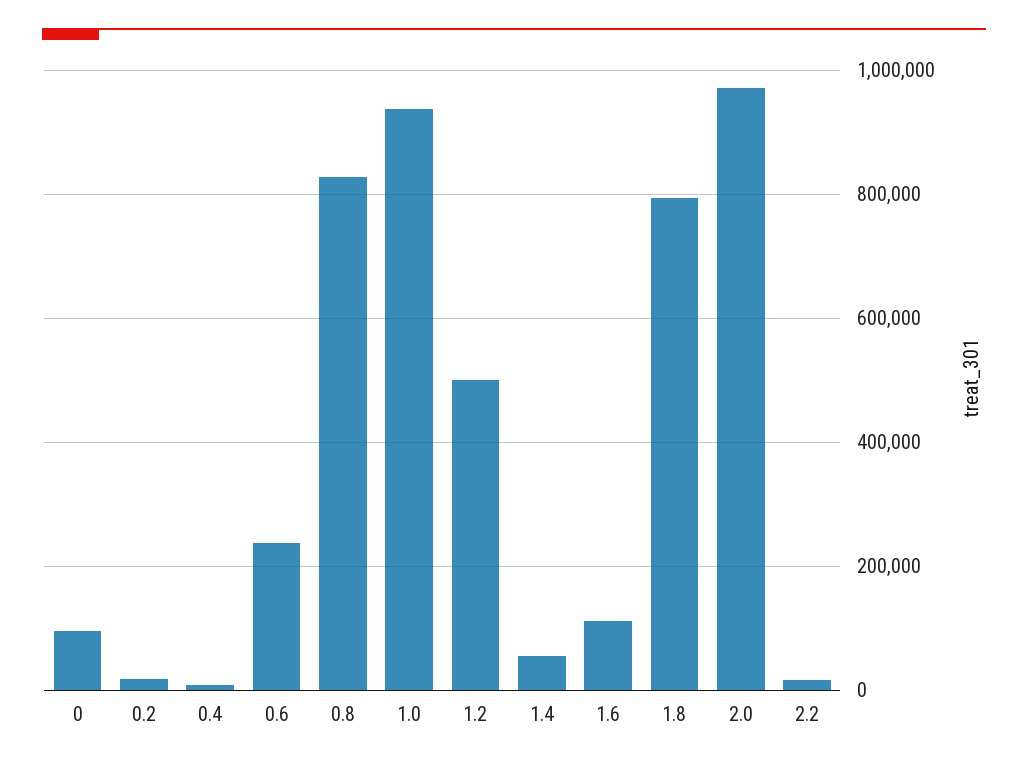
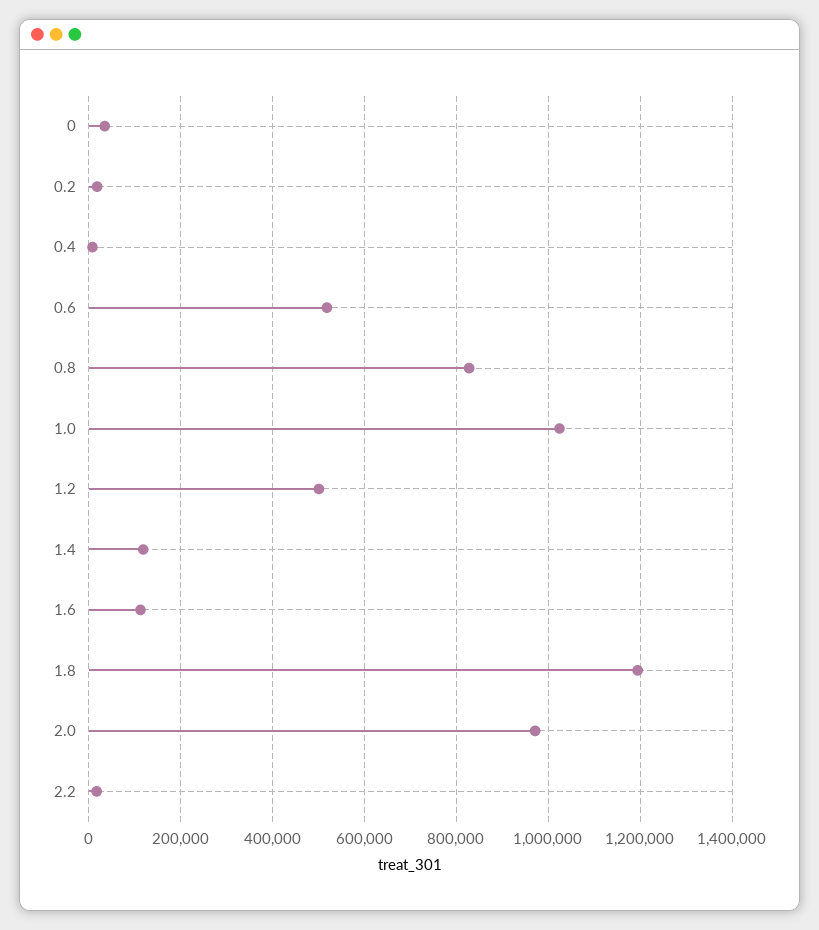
  {
-   "0": 100000,
+   "0": 40000,
    "0.2": 20000,
    "0.4": 0,
-   "0.6": 240000,
+   "0.6": 520000,
    "0.8": 820000,
-   "1.0": 940000,
+   "1.0": 1020000,
    "1.2": 500000,
-   "1.4": 60000,
+   "1.4": 120000,
    "1.6": 120000,
-   "1.8": 800000,
+   "1.8": 1200000,
    "2.0": 980000,
    "2.2": 20000
  }

